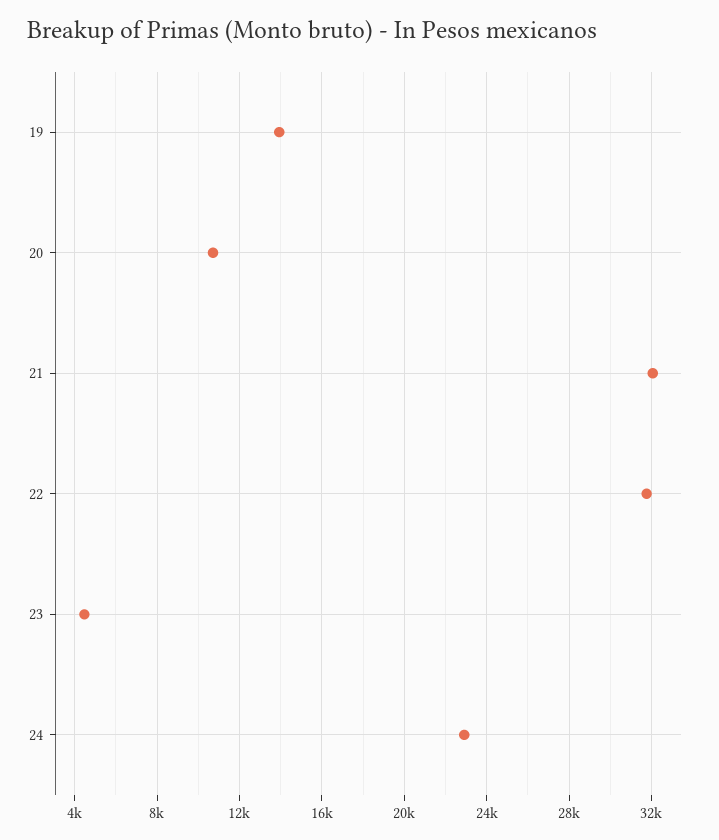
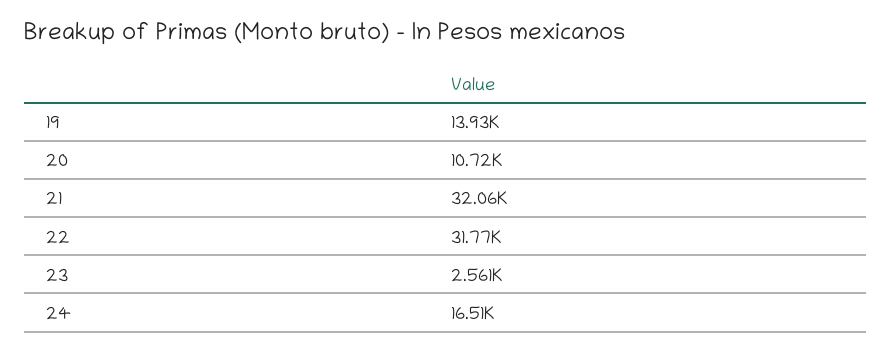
  {
    "19": 13930,
    "20": 10720,
    "21": 32060,
    "22": 31770,
-   "23": 4500,
+   "23": 2561,
-   "24": 23000
+   "24": 16510
  }

